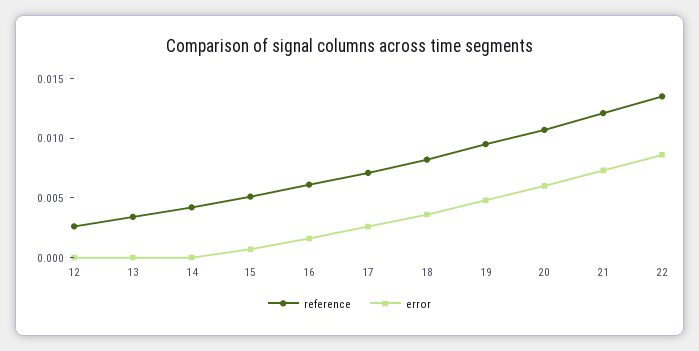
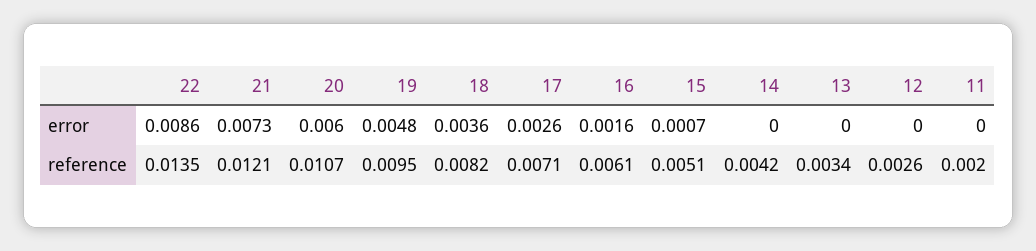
  {
    "reference": {
      "12": 0.0026,
      "13": 0.0034,
      "14": 0.0042,
      "15": 0.0051,
      "16": 0.0061,
      "17": 0.0071,
      "18": 0.0082,
      "19": 0.0095,
      "20": 0.0107,
      "21": 0.0121,
-     "22": 0.0135
+     "22": 0.0135,
+     "11": 0.002
    },
    "error": {
      "12": 0,
      "13": 0,
      "14": 0,
      "15": 0.0007,
      "16": 0.0016,
      "17": 0.0026,
      "18": 0.0036,
      "19": 0.0048,
      "20": 0.006,
      "21": 0.0073,
-     "22": 0.0086
+     "22": 0.0086,
+     "11": 0
    }
  }

